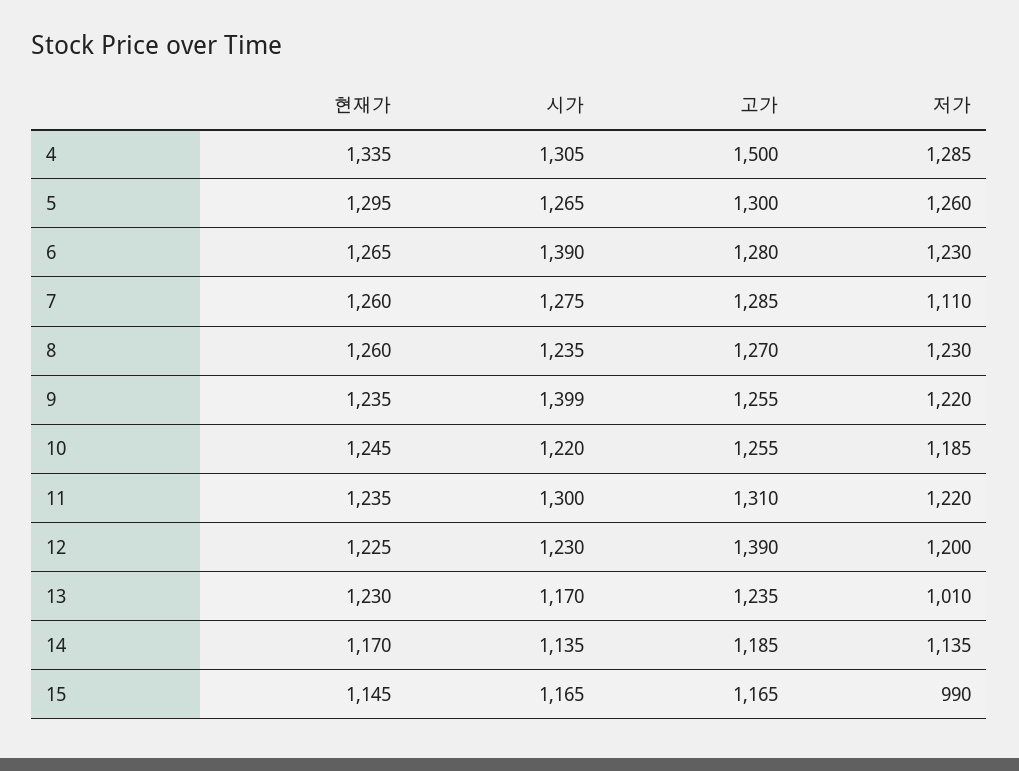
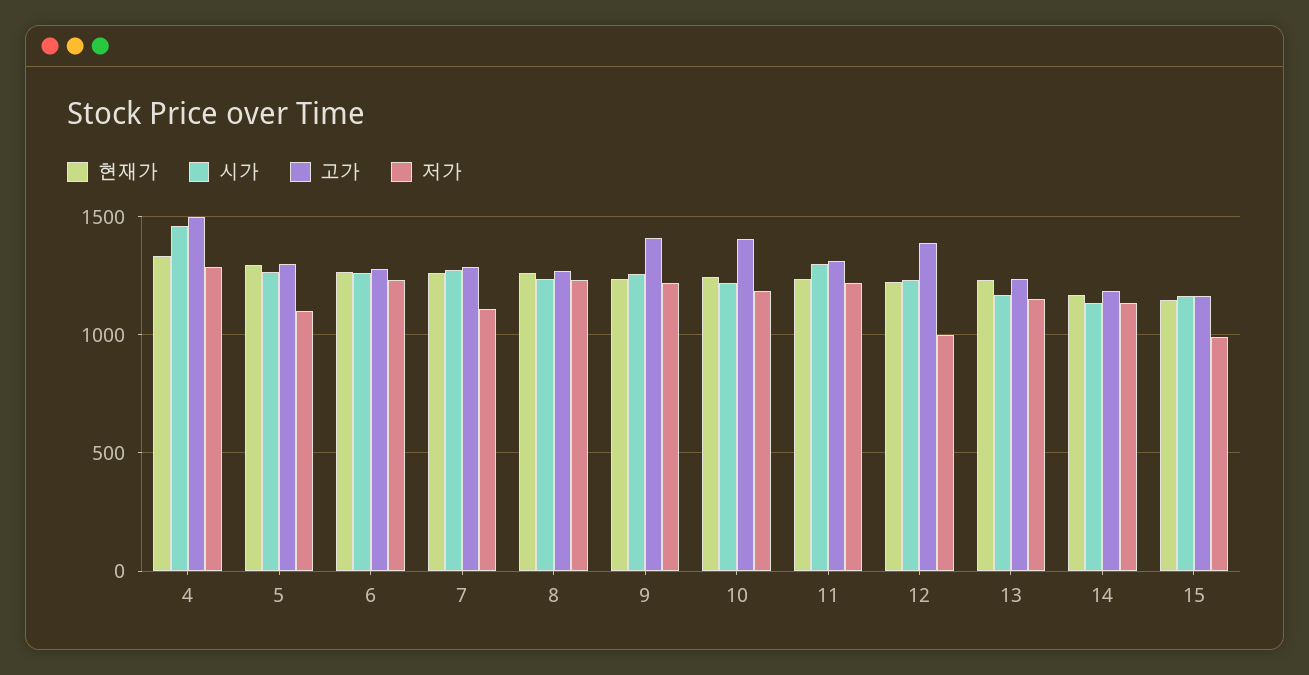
  {
    "현재가": {
      "4": 1335,
      "5": 1295,
      "6": 1265,
      "7": 1260,
      "8": 1260,
      "9": 1235,
      "10": 1245,
      "11": 1235,
      "12": 1225,
      "13": 1230,
      "14": 1170,
      "15": 1145
    },
    "시가": {
-     "4": 1305,
+     "4": 1450,
      "5": 1265,
-     "6": 1390,
+     "6": 1250,
      "7": 1275,
      "8": 1235,
-     "9": 1399,
+     "9": 1250,
      "10": 1220,
      "11": 1300,
      "12": 1230,
      "13": 1170,
      "14": 1135,
      "15": 1165
    },
    "고가": {
      "4": 1500,
      "5": 1300,
      "6": 1280,
      "7": 1285,
      "8": 1270,
-     "9": 1255,
+     "9": 1400,
-     "10": 1255,
+     "10": 1400,
      "11": 1310,
      "12": 1390,
      "13": 1235,
      "14": 1185,
      "15": 1165
    },
    "저가": {
      "4": 1285,
-     "5": 1260,
+     "5": 1100,
      "6": 1230,
      "7": 1110,
      "8": 1230,
      "9": 1220,
      "10": 1185,
      "11": 1220,
-     "12": 1200,
+     "12": 1000,
-     "13": 1010,
+     "13": 1150,
      "14": 1135,
      "15": 990
    }
  }

